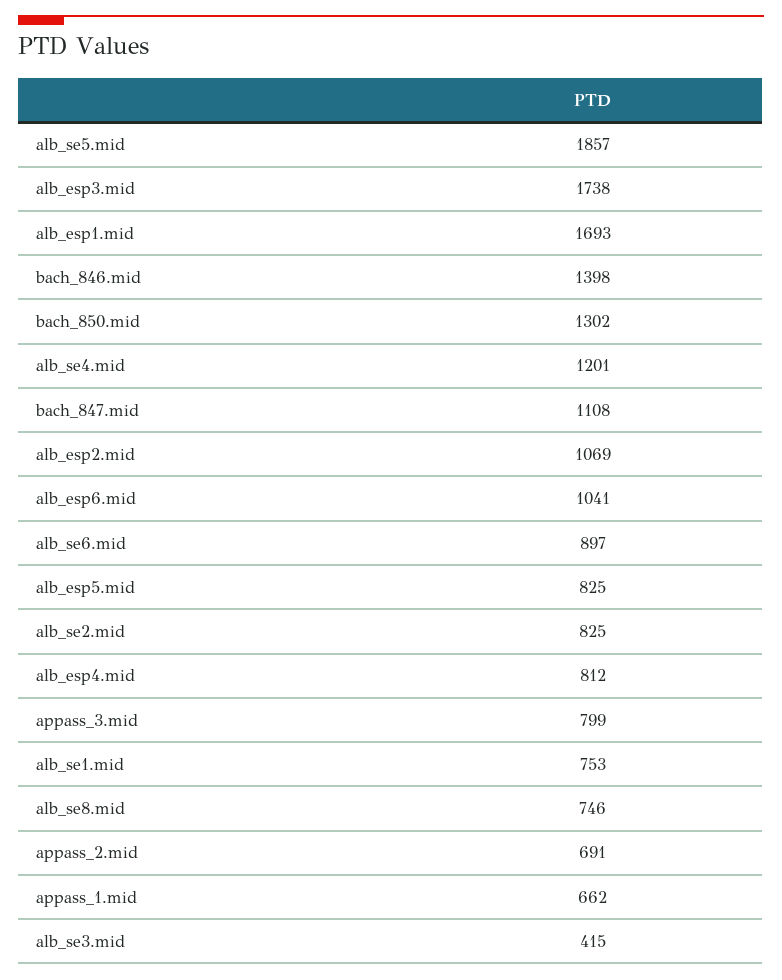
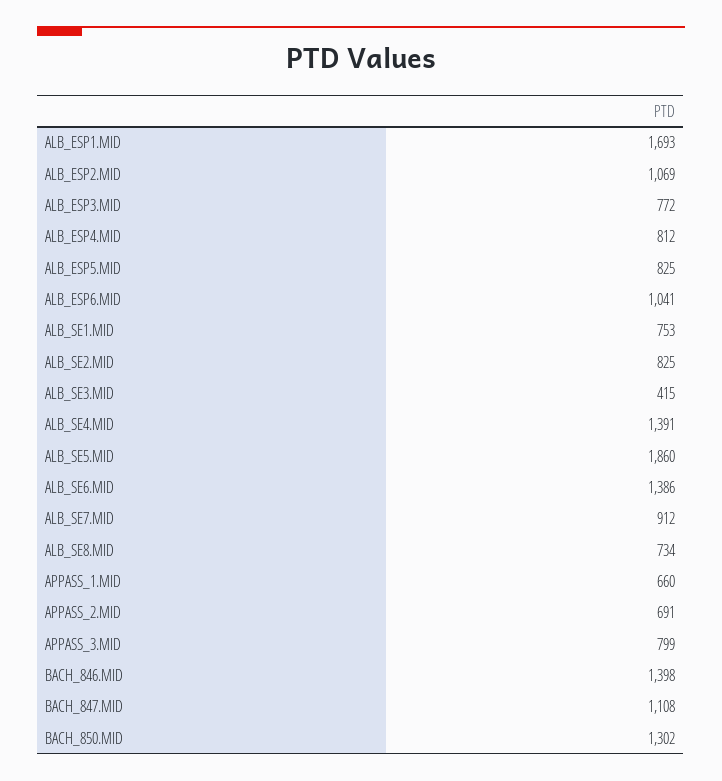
  {
-   "alb_se5.mid": 1857,
+   "alb_se5.mid": 1860,
-   "alb_esp3.mid": 1738,
+   "alb_esp3.mid": 772,
    "alb_esp1.mid": 1693,
    "bach_846.mid": 1398,
    "bach_850.mid": 1302,
-   "alb_se4.mid": 1201,
+   "alb_se4.mid": 1391,
    "bach_847.mid": 1108,
    "alb_esp2.mid": 1069,
    "alb_esp6.mid": 1041,
-   "alb_se6.mid": 897,
+   "alb_se6.mid": 1386,
    "alb_esp5.mid": 825,
    "alb_se2.mid": 825,
    "alb_esp4.mid": 812,
    "appass_3.mid": 799,
    "alb_se1.mid": 753,
-   "alb_se8.mid": 746,
+   "alb_se8.mid": 734,
    "appass_2.mid": 691,
-   "appass_1.mid": 662,
+   "appass_1.mid": 660,
-   "alb_se3.mid": 415
+   "alb_se3.mid": 415,
+   "ALB_SE7.MID": 912
  }

